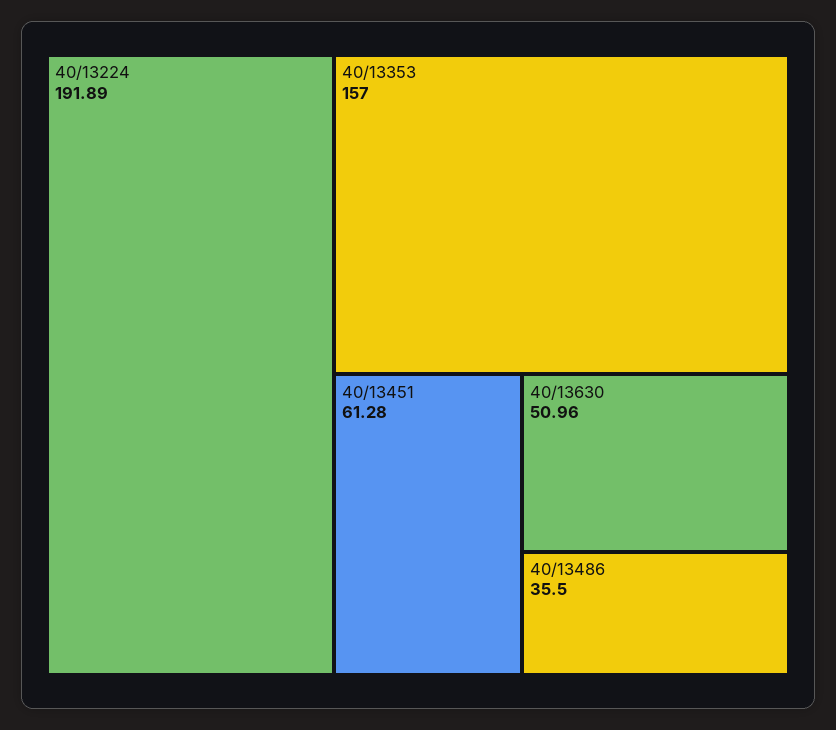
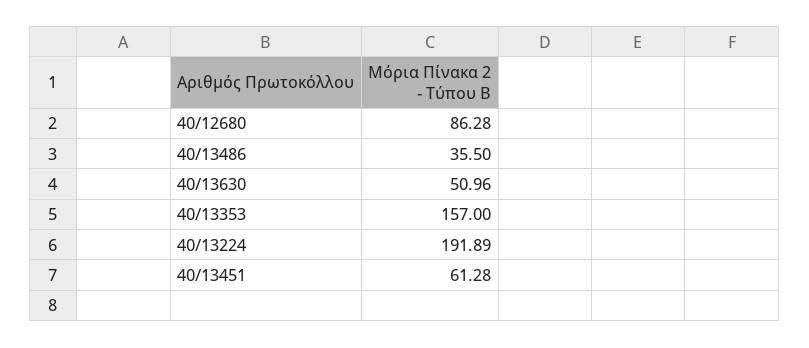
  {
    "40/13224": 191.89,
    "40/13353": 157,
    "40/13451": 61.28,
    "40/13630": 50.96,
-   "40/13486": 35.5
+   "40/13486": 35.5,
+   "40/12680": 86.28
  }

